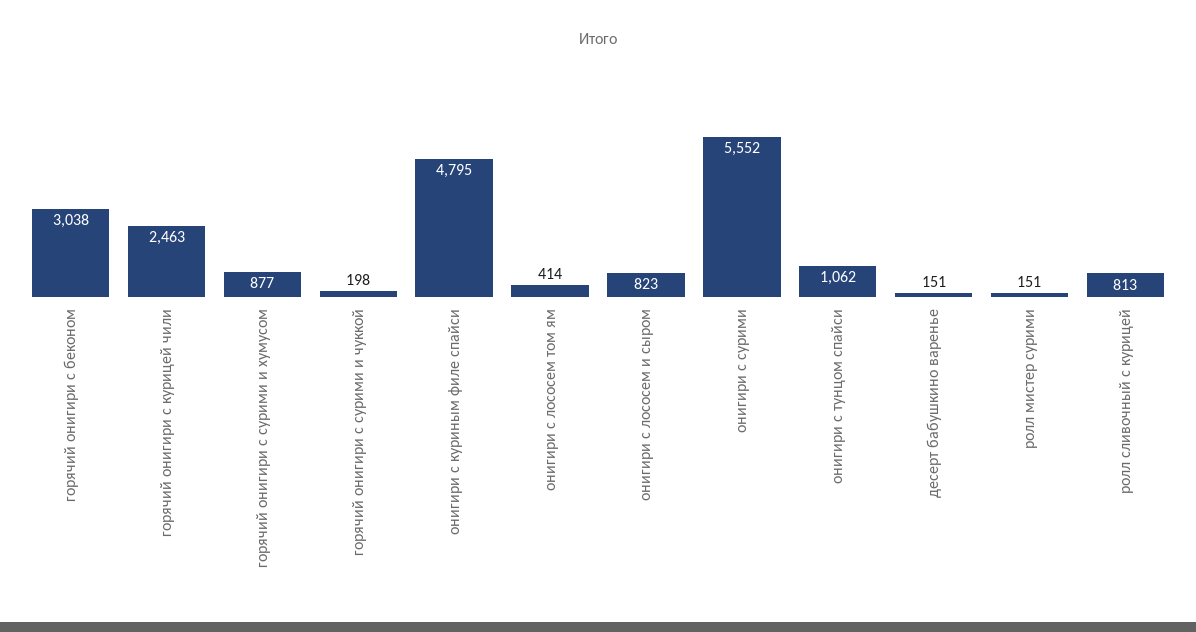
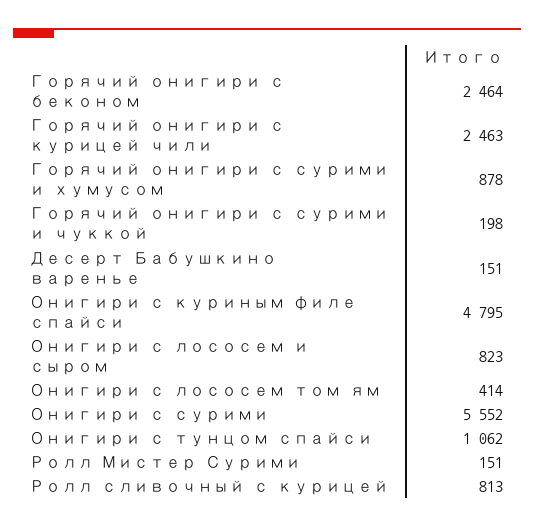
  {
-   "горячий онигири с беконом": 3038,
+   "горячий онигири с беконом": 2464,
    "горячий онигири с курицей чили": 2463,
-   "горячий онигири с сурими и хумусом": 877,
+   "горячий онигири с сурими и хумусом": 878,
    "горячий онигири с сурими и чуккой": 198,
    "онигири с куриным филе спайси": 4795,
    "онигири с лососем том ям": 414,
    "онигири с лососем и сыром": 823,
    "онигири с сурими": 5552,
    "онигири с тунцом спайси": 1062,
    "десерт бабушкино варенье": 151,
    "ролл мистер сурими": 151,
    "ролл сливочный с курицей": 813
  }

